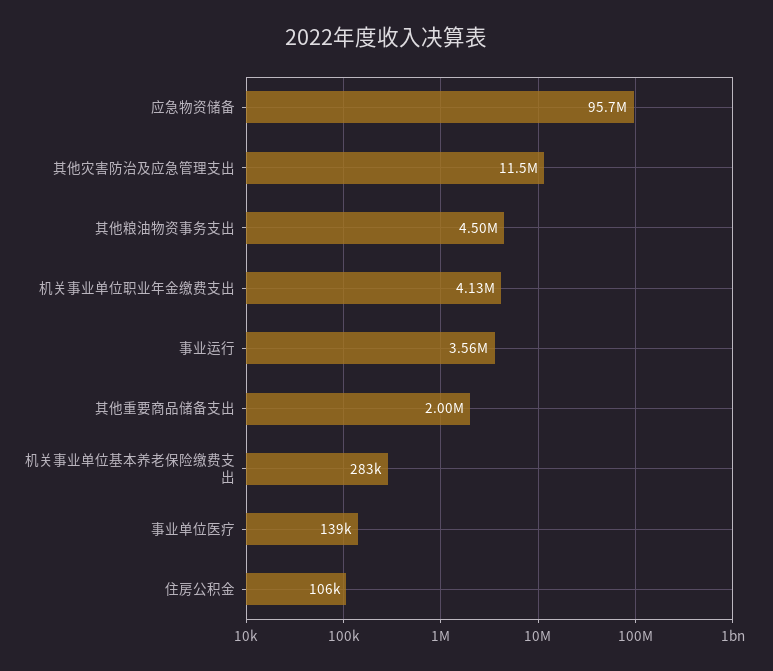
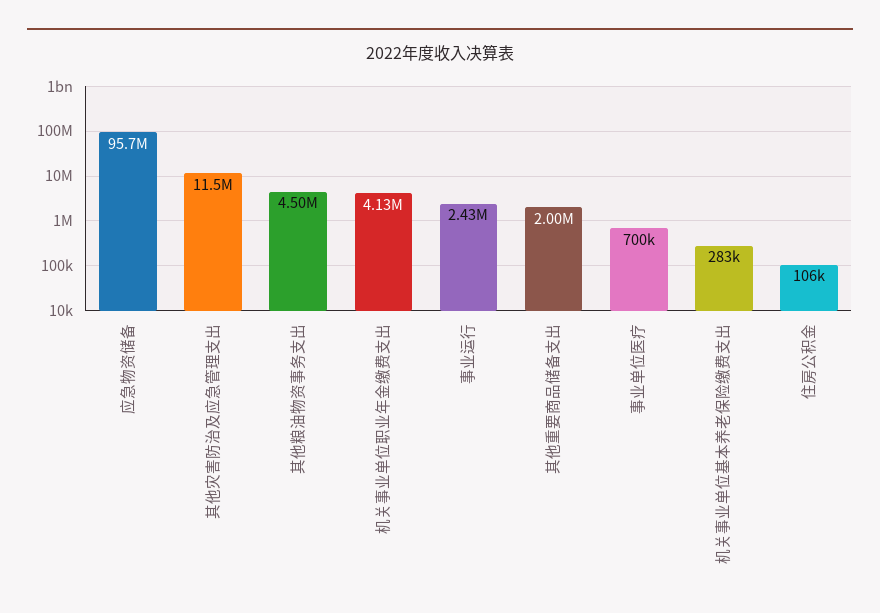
  {
    "应急物资储备": 95700000,
    "其他灾害防治及应急管理支出": 11500000,
    "其他粮油物资事务支出": 4500000,
    "机关事业单位职业年金缴费支出": 4130000,
-   "事业运行": 3560000,
+   "事业运行": 2430000,
    "其他重要商品储备支出": 2000000,
    "机关事业单位基本养老保险缴费支出": 283000,
-   "事业单位医疗": 139000,
+   "事业单位医疗": 700000,
    "住房公积金": 106000
  }

